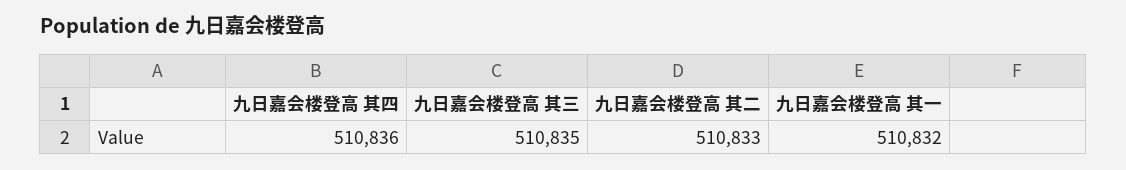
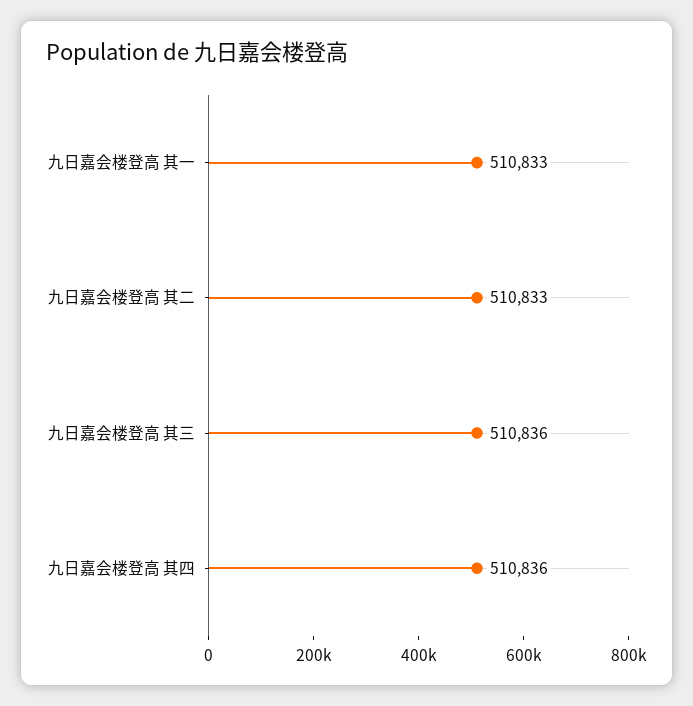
  {
    "九日嘉会楼登高 其四": 510836,
-   "九日嘉会楼登高 其三": 510835,
+   "九日嘉会楼登高 其三": 510836,
    "九日嘉会楼登高 其二": 510833,
-   "九日嘉会楼登高 其一": 510832
+   "九日嘉会楼登高 其一": 510833
  }

